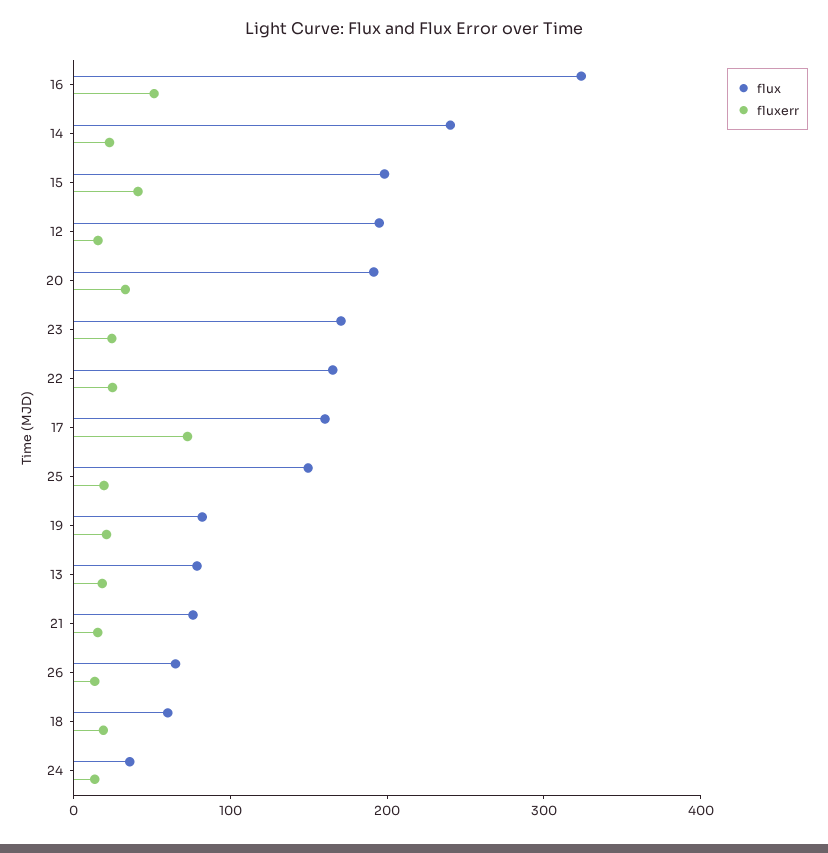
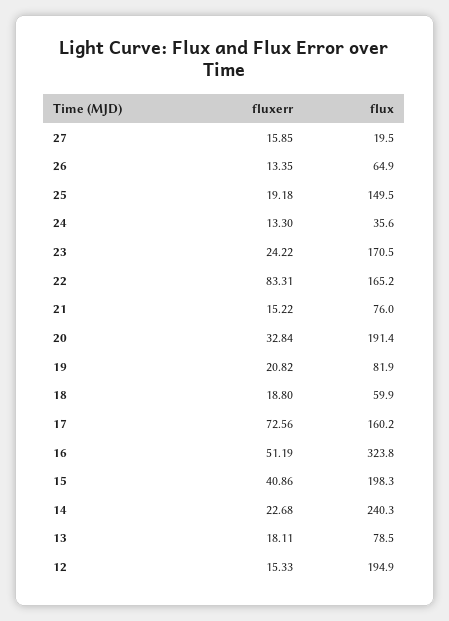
  {
    "flux": {
      "16": 323.8,
      "14": 240.3,
      "15": 198.3,
      "12": 194.9,
      "20": 191.4,
      "23": 170.5,
      "22": 165.2,
      "17": 160.2,
      "25": 149.5,
      "19": 81.9,
      "13": 78.5,
      "21": 76,
      "26": 64.9,
      "18": 59.9,
-     "24": 35.6
+     "24": 35.6,
+     "27": 19.5
    },
    "fluxerr": {
      "16": 51.19,
      "14": 22.68,
      "15": 40.86,
      "12": 15.33,
      "20": 32.84,
      "23": 24.22,
-     "22": 20,
+     "22": 83.31,
      "17": 72.56,
      "25": 19.18,
      "19": 20.82,
      "13": 18.11,
      "21": 15.22,
      "26": 13.35,
      "18": 18.8,
-     "24": 13.3
+     "24": 13.3,
+     "27": 15.85
    }
  }

